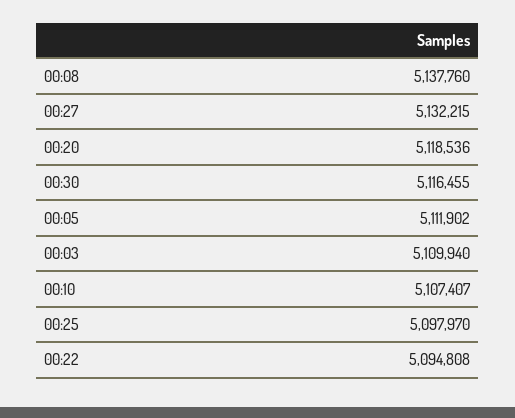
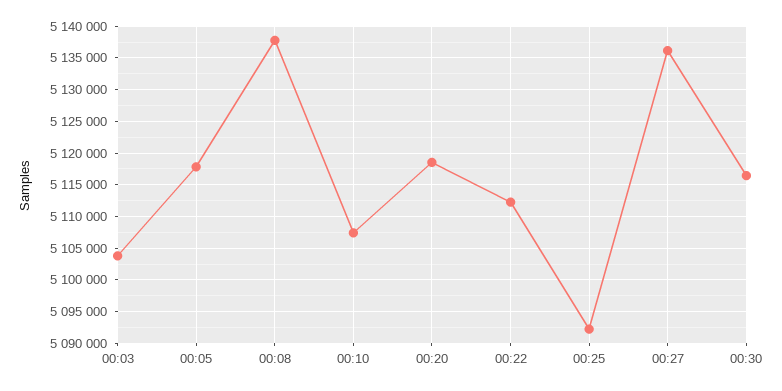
  {
    "00:08": 5137760,
-   "00:27": 5132215,
+   "00:27": 5136000,
    "00:20": 5118536,
    "00:30": 5116455,
-   "00:05": 5111902,
+   "00:05": 5118000,
-   "00:03": 5109940,
+   "00:03": 5104000,
    "00:10": 5107407,
-   "00:25": 5097970,
+   "00:25": 5092000,
-   "00:22": 5094808
+   "00:22": 5112000
  }

